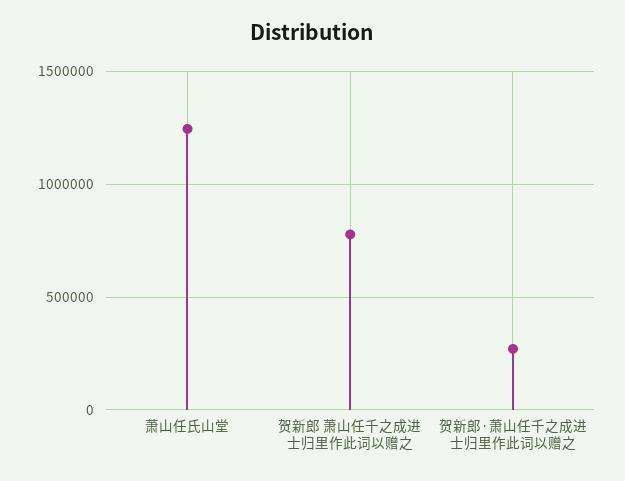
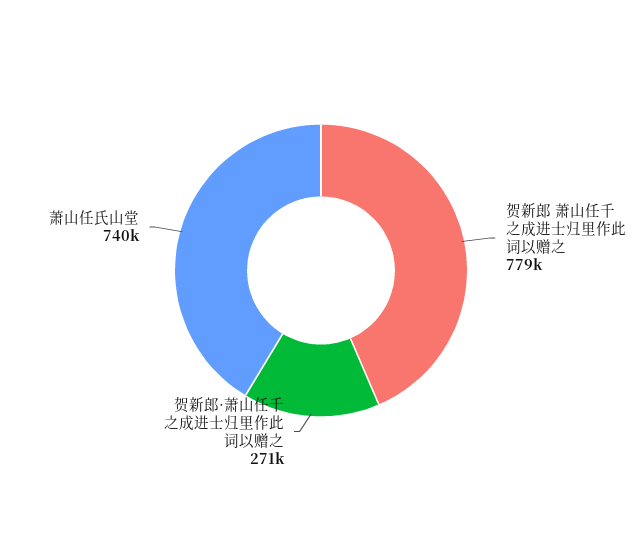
  {
-   "萧山任氏山堂": 1250000,
+   "萧山任氏山堂": 740000,
    "贺新郎 萧山任千之成进士归里作此词以赠之": 779000,
    "贺新郎·萧山任千之成进士归里作此词以赠之": 271000
  }

